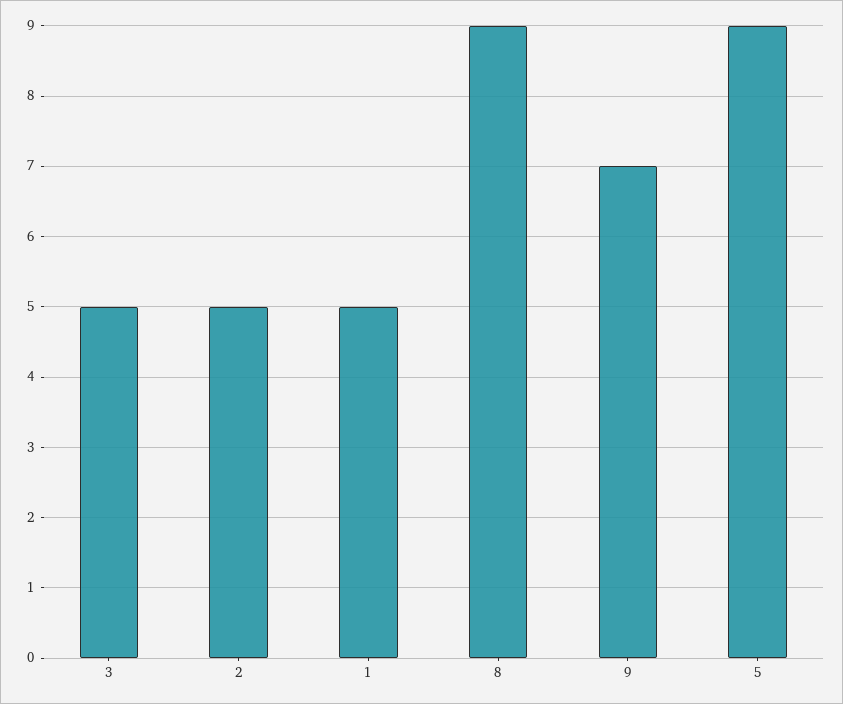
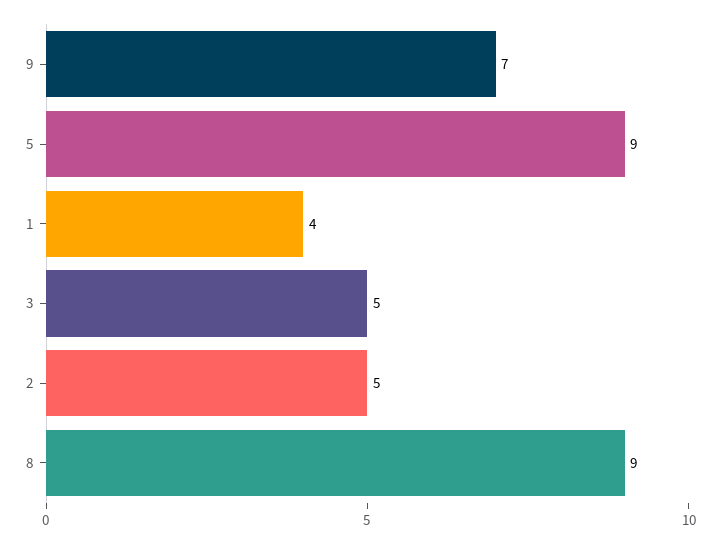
  {
    "3": 5,
    "2": 5,
-   "1": 5,
+   "1": 4,
    "8": 9,
    "9": 7,
    "5": 9
  }

